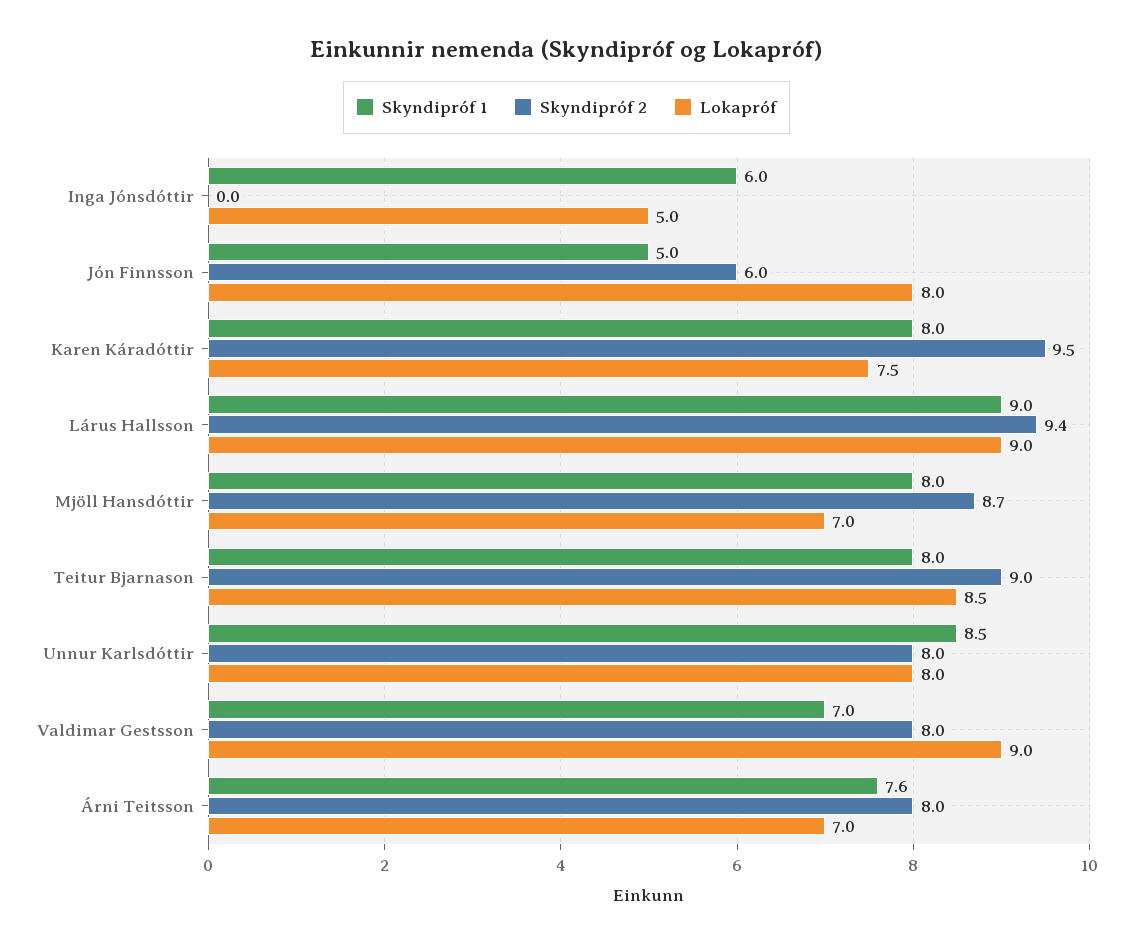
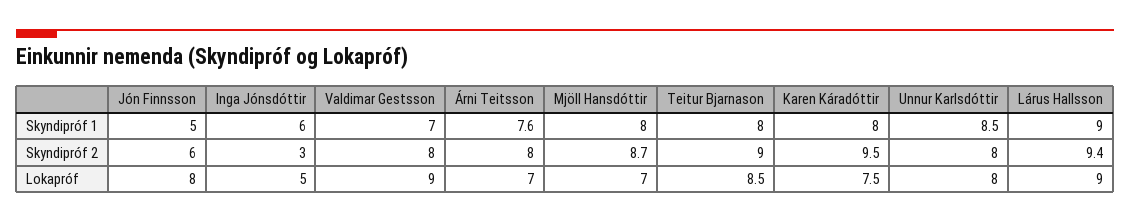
  {
    "Skyndipróf 1": {
      "Inga Jónsdóttir": 6,
      "Jón Finnsson": 5,
      "Karen Káradóttir": 8,
      "Lárus Hallsson": 9,
      "Mjöll Hansdóttir": 8,
      "Teitur Bjarnason": 8,
      "Unnur Karlsdóttir": 8.5,
      "Valdimar Gestsson": 7,
      "Árni Teitsson": 7.6
    },
    "Skyndipróf 2": {
-     "Inga Jónsdóttir": 0,
+     "Inga Jónsdóttir": 3,
      "Jón Finnsson": 6,
      "Karen Káradóttir": 9.5,
      "Lárus Hallsson": 9.4,
      "Mjöll Hansdóttir": 8.7,
      "Teitur Bjarnason": 9,
      "Unnur Karlsdóttir": 8,
      "Valdimar Gestsson": 8,
      "Árni Teitsson": 8
    },
    "Lokapróf": {
      "Inga Jónsdóttir": 5,
      "Jón Finnsson": 8,
      "Karen Káradóttir": 7.5,
      "Lárus Hallsson": 9,
      "Mjöll Hansdóttir": 7,
      "Teitur Bjarnason": 8.5,
      "Unnur Karlsdóttir": 8,
      "Valdimar Gestsson": 9,
      "Árni Teitsson": 7
    }
  }

